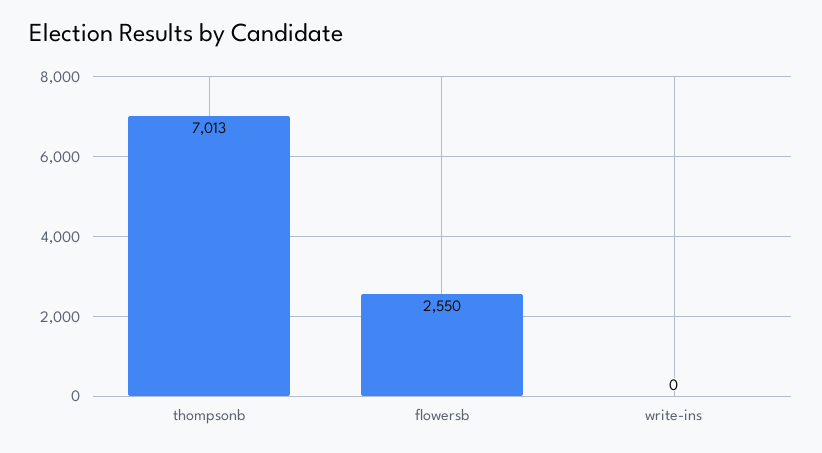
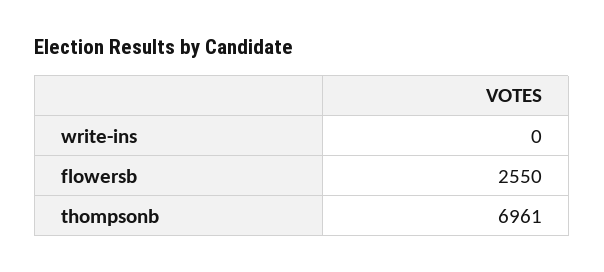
  {
-   "thompsonb": 7013,
+   "thompsonb": 6961,
    "flowersb": 2550,
    "write-ins": 0
  }

